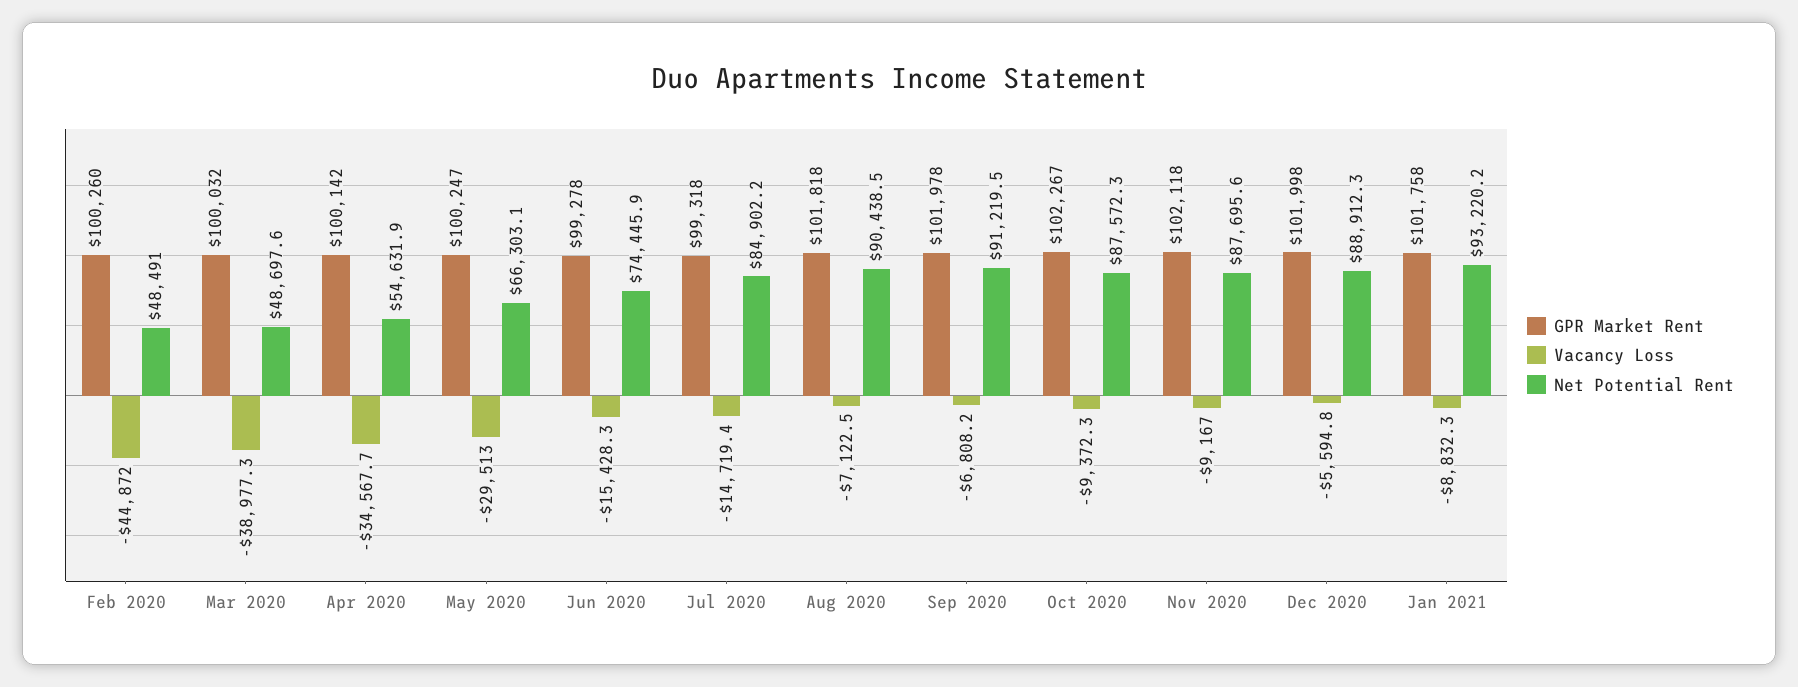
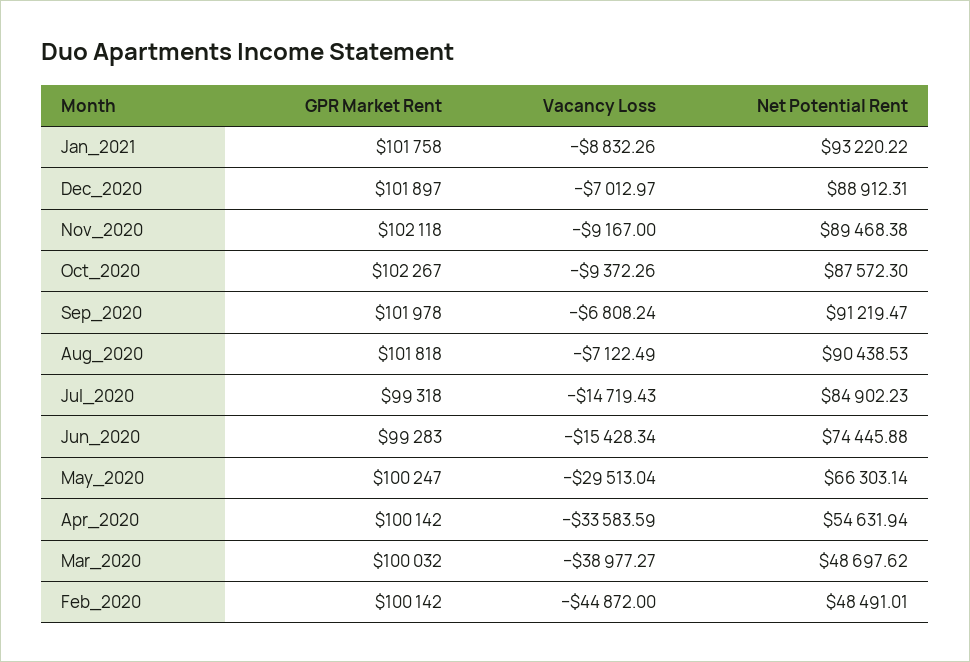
  {
    "GPR Market Rent": {
-     "Feb 2020": 100260,
+     "Feb 2020": 100142,
      "Mar 2020": 100032,
      "Apr 2020": 100142,
      "May 2020": 100247,
-     "Jun 2020": 99278,
+     "Jun 2020": 99283,
      "Jul 2020": 99318,
      "Aug 2020": 101818,
      "Sep 2020": 101978,
      "Oct 2020": 102267,
      "Nov 2020": 102118,
-     "Dec 2020": 101998,
+     "Dec 2020": 101897,
      "Jan 2021": 101758
    },
    "Vacancy Loss": {
      "Feb 2020": -44872,
      "Mar 2020": -38977.27,
-     "Apr 2020": -34567.7,
+     "Apr 2020": -33583.59,
      "May 2020": -29513.04,
      "Jun 2020": -15428.34,
      "Jul 2020": -14719.43,
      "Aug 2020": -7122.49,
      "Sep 2020": -6808.24,
      "Oct 2020": -9372.26,
      "Nov 2020": -9167,
-     "Dec 2020": -5594.8,
+     "Dec 2020": -7012.97,
      "Jan 2021": -8832.26
    },
    "Net Potential Rent": {
      "Feb 2020": 48491.01,
      "Mar 2020": 48697.62,
      "Apr 2020": 54631.94,
      "May 2020": 66303.14,
      "Jun 2020": 74445.88,
      "Jul 2020": 84902.23,
      "Aug 2020": 90438.53,
      "Sep 2020": 91219.47,
      "Oct 2020": 87572.3,
-     "Nov 2020": 87695.6,
+     "Nov 2020": 89468.38,
      "Dec 2020": 88912.31,
      "Jan 2021": 93220.22
    }
  }

